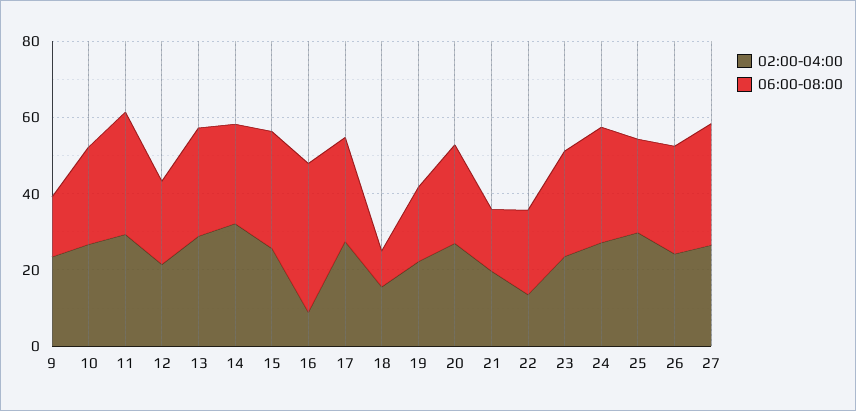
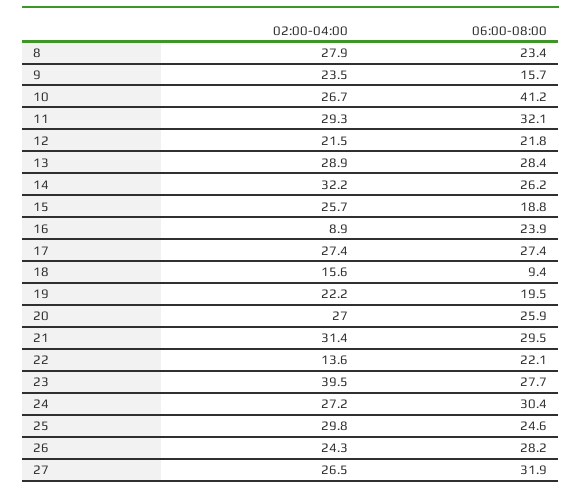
  {
    "02:00-04:00": {
      "9": 23.5,
      "10": 26.7,
      "11": 29.3,
      "12": 21.5,
      "13": 28.9,
      "14": 32.2,
      "15": 25.7,
      "16": 8.9,
      "17": 27.4,
      "18": 15.6,
      "19": 22.2,
      "20": 27,
-     "21": 20,
+     "21": 31.4,
      "22": 13.6,
-     "23": 25,
+     "23": 39.5,
      "24": 27.2,
      "25": 29.8,
      "26": 24.3,
-     "27": 26.5
+     "27": 26.5,
+     "8": 27.9
    },
    "06:00-08:00": {
      "9": 15.7,
-     "10": 25,
+     "10": 41.2,
      "11": 32.1,
      "12": 21.8,
      "13": 28.4,
      "14": 26.2,
-     "15": 30,
+     "15": 18.8,
-     "16": 40,
+     "16": 23.9,
      "17": 27.4,
      "18": 9.4,
      "19": 19.5,
      "20": 25.9,
-     "21": 15,
+     "21": 29.5,
      "22": 22.1,
      "23": 27.7,
      "24": 30.4,
      "25": 24.6,
      "26": 28.2,
-     "27": 31.9
+     "27": 31.9,
+     "8": 23.4
    }
  }

